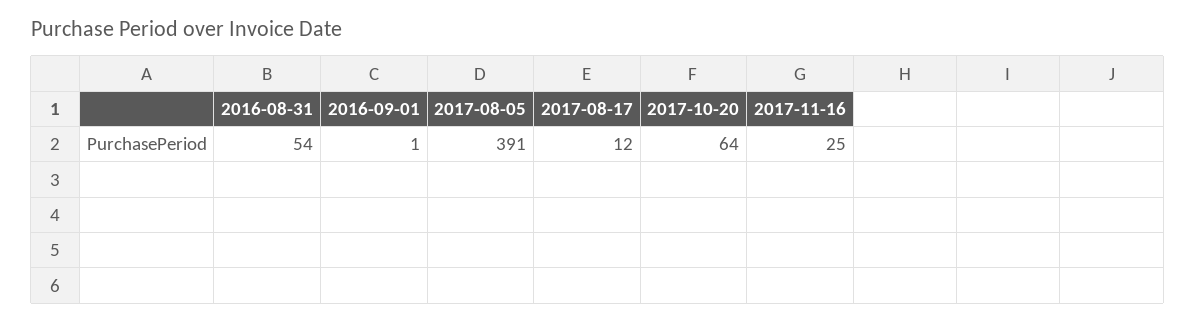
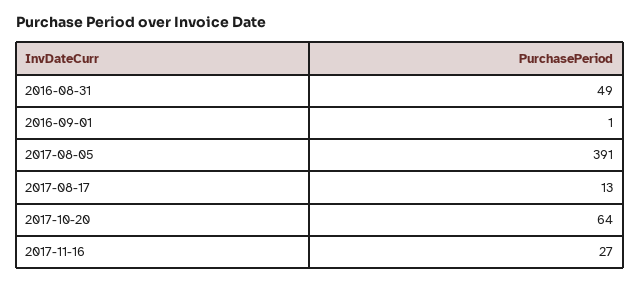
  {
-   "2016-08-31": 54,
+   "2016-08-31": 49,
    "2016-09-01": 1,
    "2017-08-05": 391,
-   "2017-08-17": 12,
+   "2017-08-17": 13,
    "2017-10-20": 64,
-   "2017-11-16": 25
+   "2017-11-16": 27
  }

